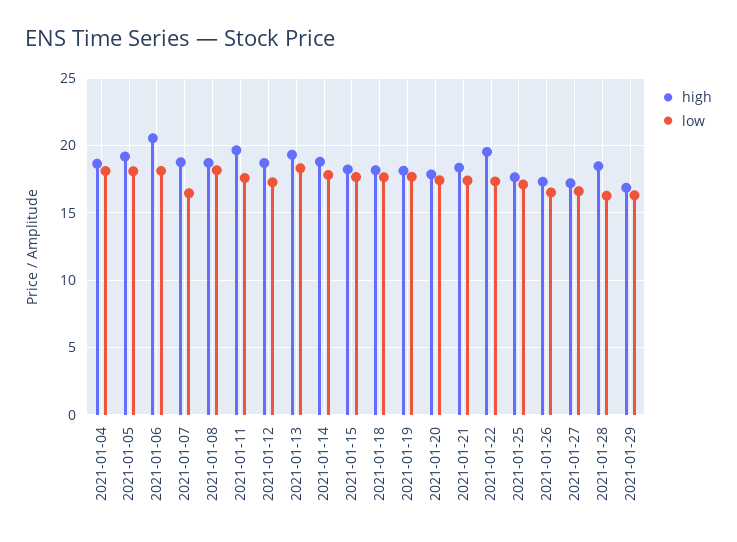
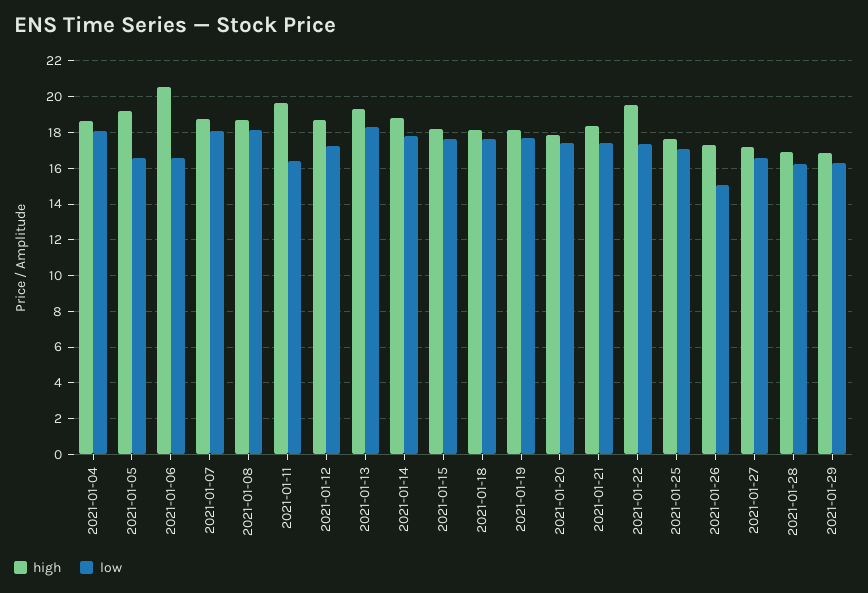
  {
    "high": {
      "2021-01-04": 18.5,
      "2021-01-05": 19,
      "2021-01-06": 20.5,
      "2021-01-07": 19,
      "2021-01-08": 18.5,
      "2021-01-11": 19.5,
      "2021-01-12": 18.5,
      "2021-01-13": 19.5,
      "2021-01-14": 19,
      "2021-01-15": 18,
      "2021-01-18": 18,
      "2021-01-19": 18,
      "2021-01-20": 18,
      "2021-01-21": 18.5,
      "2021-01-22": 19.5,
      "2021-01-25": 17.5,
      "2021-01-26": 17.5,
      "2021-01-27": 17,
-     "2021-01-28": 18.5,
+     "2021-01-28": 17,
      "2021-01-29": 17
    },
    "low": {
      "2021-01-04": 18,
-     "2021-01-05": 18,
+     "2021-01-05": 16.5,
-     "2021-01-06": 18,
+     "2021-01-06": 16.5,
-     "2021-01-07": 16.5,
+     "2021-01-07": 18,
      "2021-01-08": 18,
-     "2021-01-11": 17.5,
+     "2021-01-11": 16.5,
      "2021-01-12": 17.5,
      "2021-01-13": 18.5,
      "2021-01-14": 18,
      "2021-01-15": 17.5,
      "2021-01-18": 17.5,
      "2021-01-19": 17.5,
      "2021-01-20": 17.5,
      "2021-01-21": 17.5,
      "2021-01-22": 17.5,
      "2021-01-25": 17,
-     "2021-01-26": 16.5,
+     "2021-01-26": 15,
      "2021-01-27": 16.5,
      "2021-01-28": 16.5,
      "2021-01-29": 16.5
    }
  }

